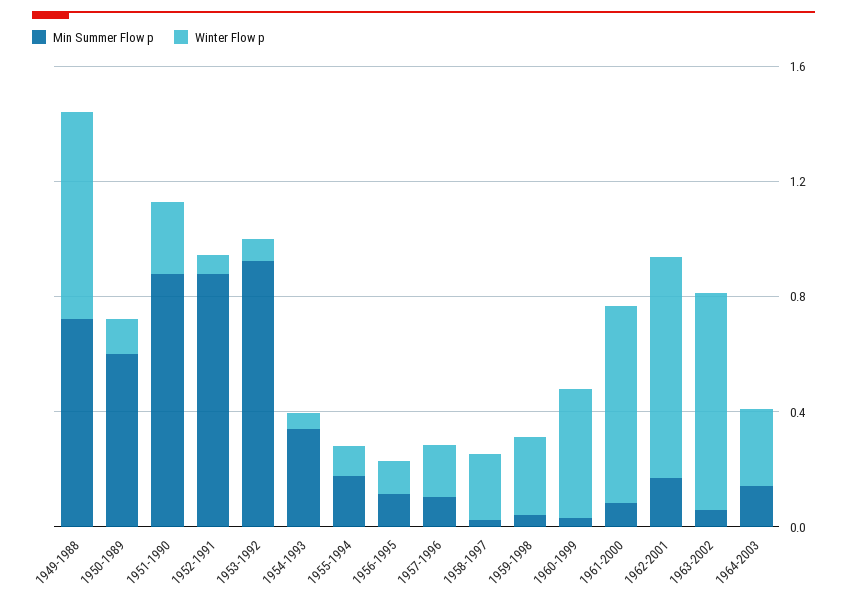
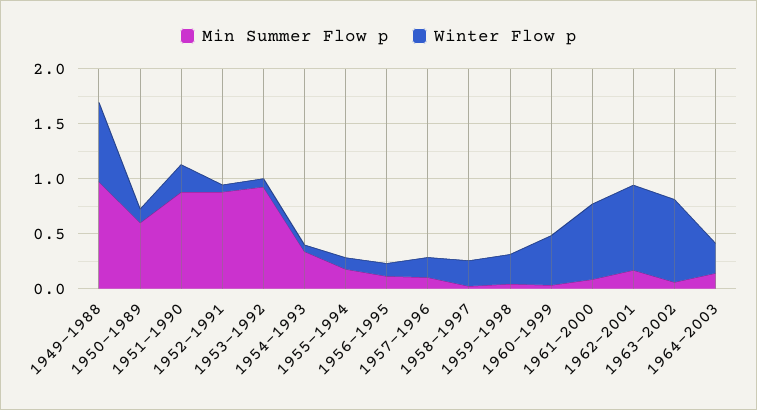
  {
    "Min Summer Flow p": {
-     "1949-1988": 0.7,
+     "1949-1988": 1,
      "1950-1989": 0.6,
      "1951-1990": 0.9,
      "1952-1991": 0.9,
      "1953-1992": 0.9,
      "1954-1993": 0.3,
      "1955-1994": 0.2,
      "1956-1995": 0.1,
      "1957-1996": 0.1,
      "1958-1997": 0,
      "1959-1998": 0,
      "1960-1999": 0,
      "1961-2000": 0.1,
      "1962-2001": 0.2,
      "1963-2002": 0.1,
      "1964-2003": 0.1
    },
    "Winter Flow p": {
      "1949-1988": 0.7,
      "1950-1989": 0.1,
      "1951-1990": 0.2,
      "1952-1991": 0.1,
      "1953-1992": 0.1,
      "1954-1993": 0.1,
      "1955-1994": 0.1,
      "1956-1995": 0.1,
      "1957-1996": 0.2,
      "1958-1997": 0.2,
      "1959-1998": 0.3,
      "1960-1999": 0.4,
      "1961-2000": 0.7,
      "1962-2001": 0.8,
      "1963-2002": 0.8,
      "1964-2003": 0.3
    }
  }

